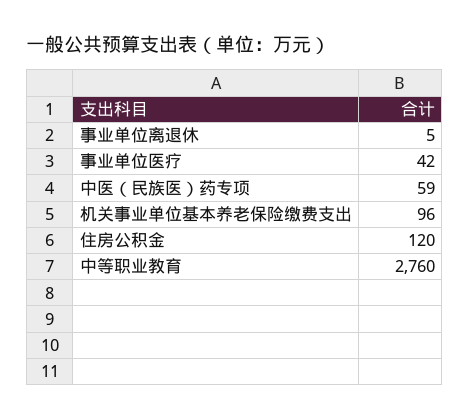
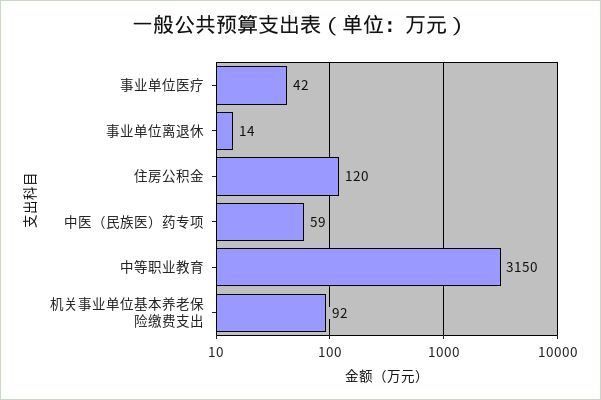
  {
-   "事业单位离退休": 5,
+   "事业单位离退休": 14,
    "事业单位医疗": 42,
    "中医（民族医）药专项": 59,
-   "机关事业单位基本养老保险缴费支出": 96,
+   "机关事业单位基本养老保险缴费支出": 92,
    "住房公积金": 120,
-   "中等职业教育": 2760
+   "中等职业教育": 3150
  }

